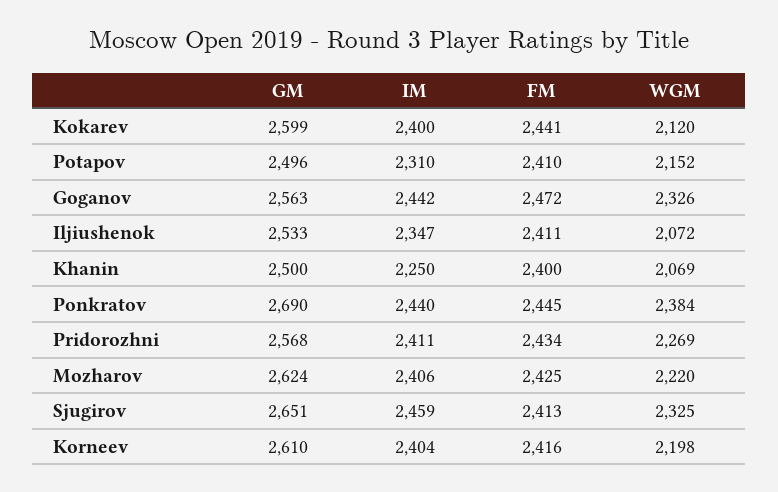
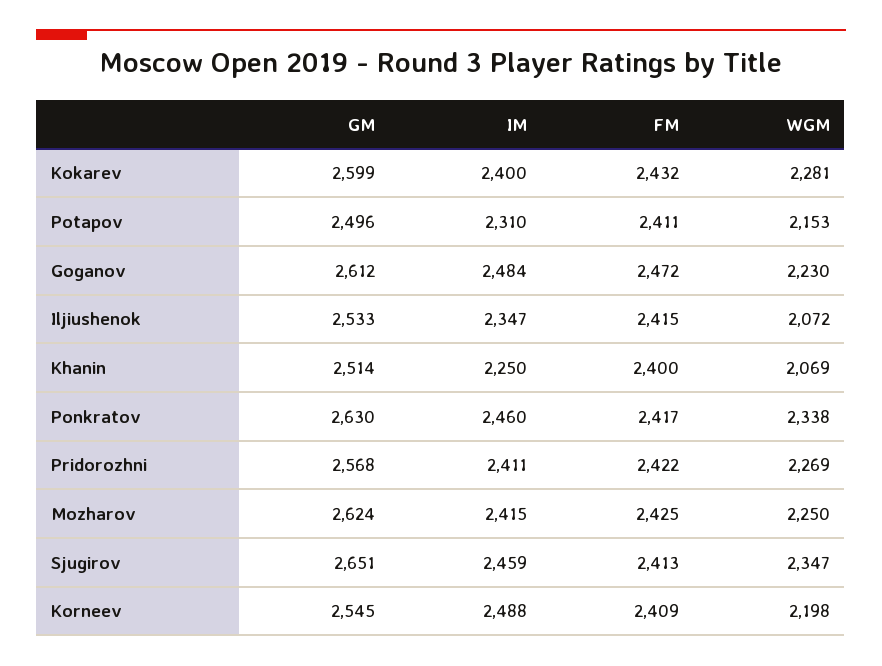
  {
    "GM": {
      "Kokarev": 2599,
      "Potapov": 2496,
-     "Goganov": 2563,
+     "Goganov": 2612,
      "Iljiushenok": 2533,
-     "Khanin": 2500,
+     "Khanin": 2514,
-     "Ponkratov": 2690,
+     "Ponkratov": 2630,
      "Pridorozhni": 2568,
      "Mozharov": 2624,
      "Sjugirov": 2651,
-     "Korneev": 2610
+     "Korneev": 2545
    },
    "IM": {
      "Kokarev": 2400,
      "Potapov": 2310,
-     "Goganov": 2442,
+     "Goganov": 2484,
      "Iljiushenok": 2347,
      "Khanin": 2250,
-     "Ponkratov": 2440,
+     "Ponkratov": 2460,
      "Pridorozhni": 2411,
-     "Mozharov": 2406,
+     "Mozharov": 2415,
      "Sjugirov": 2459,
-     "Korneev": 2404
+     "Korneev": 2488
    },
    "FM": {
-     "Kokarev": 2441,
+     "Kokarev": 2432,
-     "Potapov": 2410,
+     "Potapov": 2411,
      "Goganov": 2472,
-     "Iljiushenok": 2411,
+     "Iljiushenok": 2415,
      "Khanin": 2400,
-     "Ponkratov": 2445,
+     "Ponkratov": 2417,
-     "Pridorozhni": 2434,
+     "Pridorozhni": 2422,
      "Mozharov": 2425,
      "Sjugirov": 2413,
-     "Korneev": 2416
+     "Korneev": 2409
    },
    "WGM": {
-     "Kokarev": 2120,
+     "Kokarev": 2281,
-     "Potapov": 2152,
+     "Potapov": 2153,
-     "Goganov": 2326,
+     "Goganov": 2230,
      "Iljiushenok": 2072,
      "Khanin": 2069,
-     "Ponkratov": 2384,
+     "Ponkratov": 2338,
      "Pridorozhni": 2269,
-     "Mozharov": 2220,
+     "Mozharov": 2250,
-     "Sjugirov": 2325,
+     "Sjugirov": 2347,
      "Korneev": 2198
    }
  }

